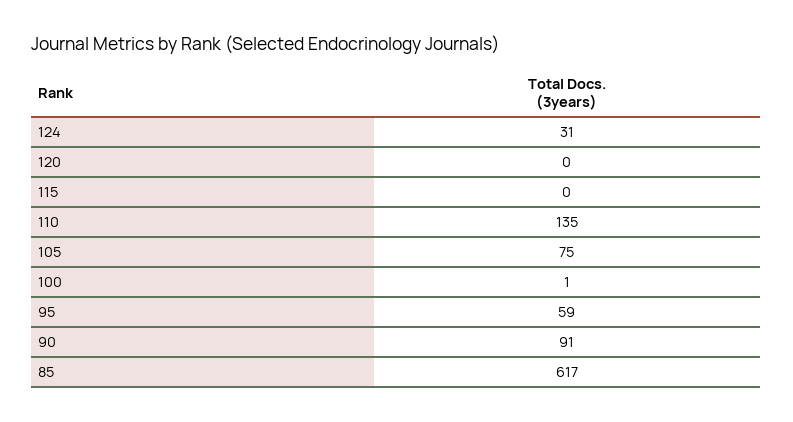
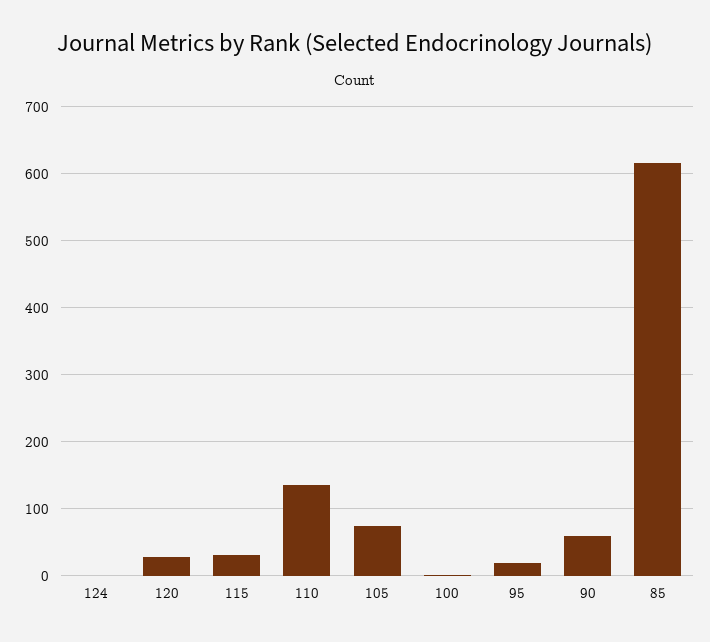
  {
-   "124": 31,
+   "124": 0,
-   "120": 0,
+   "120": 30,
-   "115": 0,
+   "115": 30,
    "110": 135,
    "105": 75,
    "100": 1,
-   "95": 59,
+   "95": 20,
-   "90": 91,
+   "90": 60,
    "85": 617
  }

